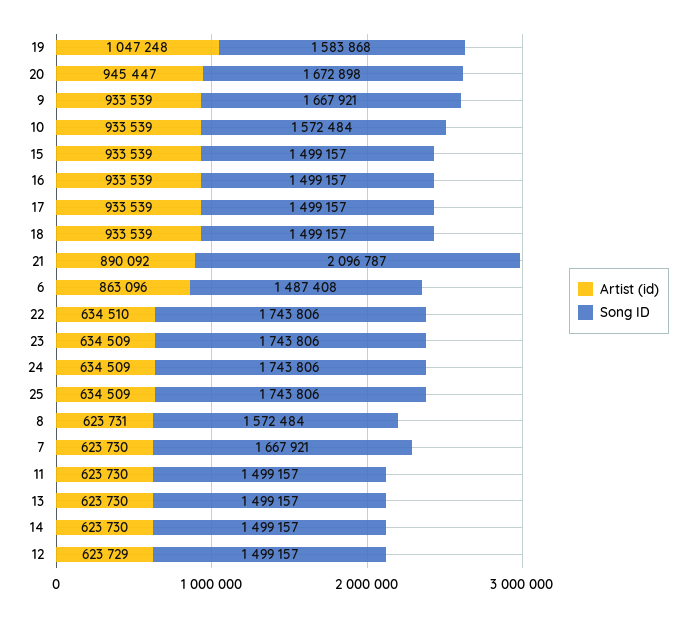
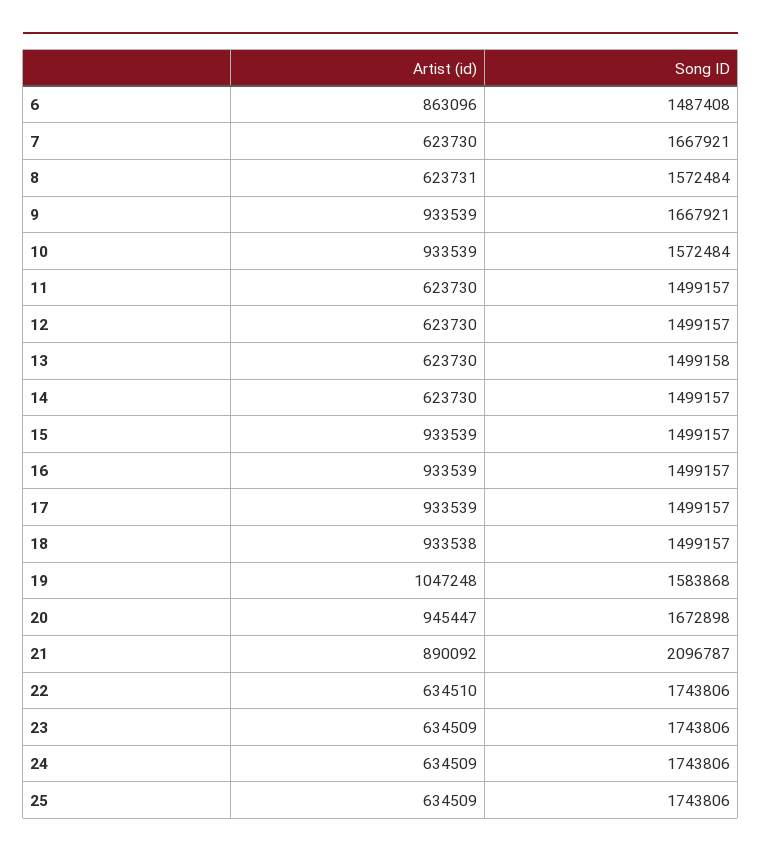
  {
    "Artist (id)": {
      "19": 1047248,
      "20": 945447,
      "9": 933539,
      "10": 933539,
      "15": 933539,
      "16": 933539,
      "17": 933539,
-     "18": 933539,
+     "18": 933538,
      "21": 890092,
      "6": 863096,
      "22": 634510,
      "23": 634509,
      "24": 634509,
      "25": 634509,
      "8": 623731,
      "7": 623730,
      "11": 623730,
      "13": 623730,
      "14": 623730,
-     "12": 623729
+     "12": 623730
    },
    "Song ID": {
      "19": 1583868,
      "20": 1672898,
      "9": 1667921,
      "10": 1572484,
      "15": 1499157,
      "16": 1499157,
      "17": 1499157,
      "18": 1499157,
      "21": 2096787,
      "6": 1487408,
      "22": 1743806,
      "23": 1743806,
      "24": 1743806,
      "25": 1743806,
      "8": 1572484,
      "7": 1667921,
      "11": 1499157,
-     "13": 1499157,
+     "13": 1499158,
      "14": 1499157,
      "12": 1499157
    }
  }

